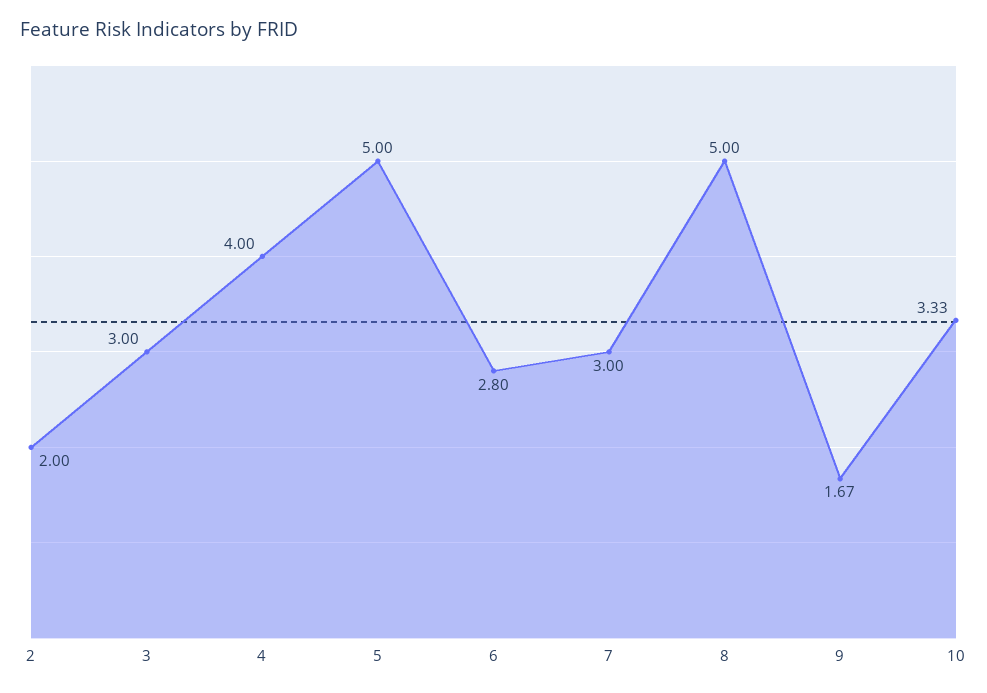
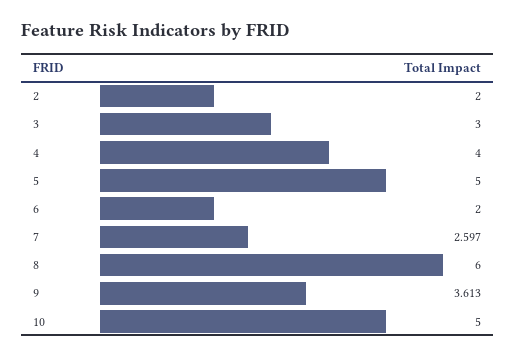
  {
    "2": 2,
    "3": 3,
    "4": 4,
    "5": 5,
-   "6": 2.8,
+   "6": 2,
-   "7": 3,
+   "7": 2.597,
-   "8": 5,
+   "8": 6,
-   "9": 1.67,
+   "9": 3.613,
-   "10": 3.33
+   "10": 5
  }

